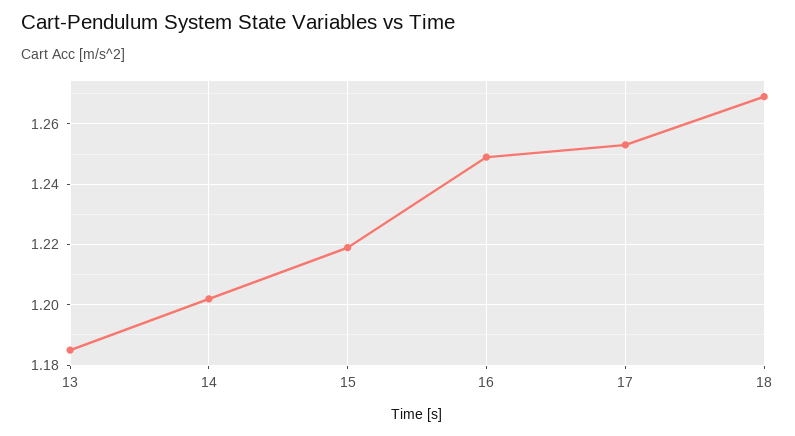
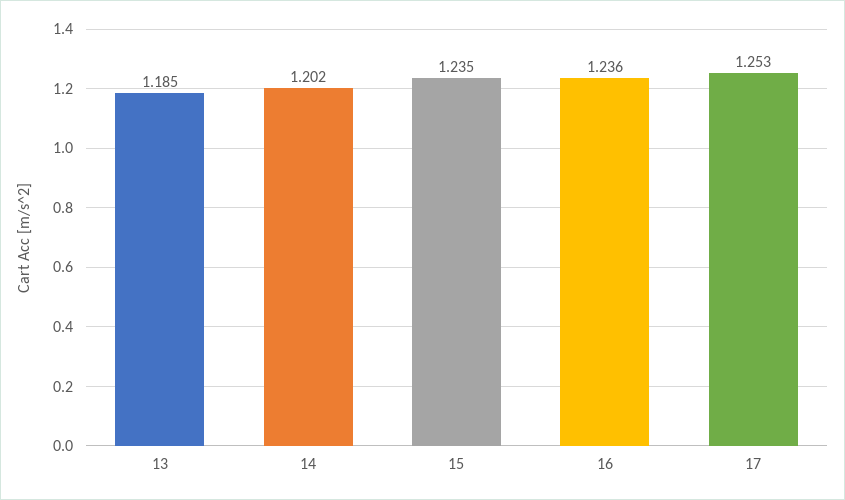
  {
    "13": 1.185,
    "14": 1.202,
-   "15": 1.22,
+   "15": 1.235,
-   "16": 1.25,
+   "16": 1.236,
-   "17": 1.253,
+   "17": 1.253
-   "18": 1.27
  }

